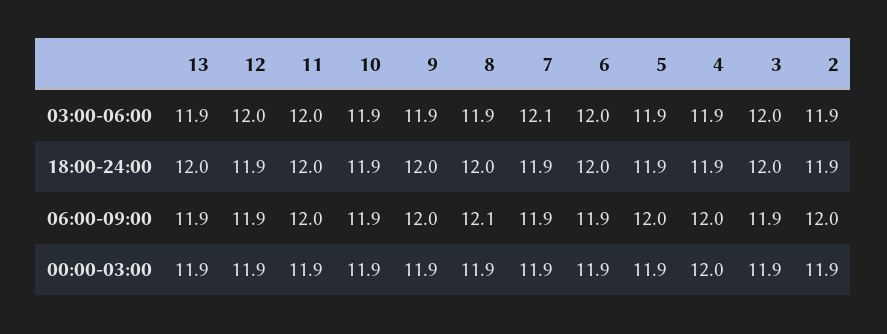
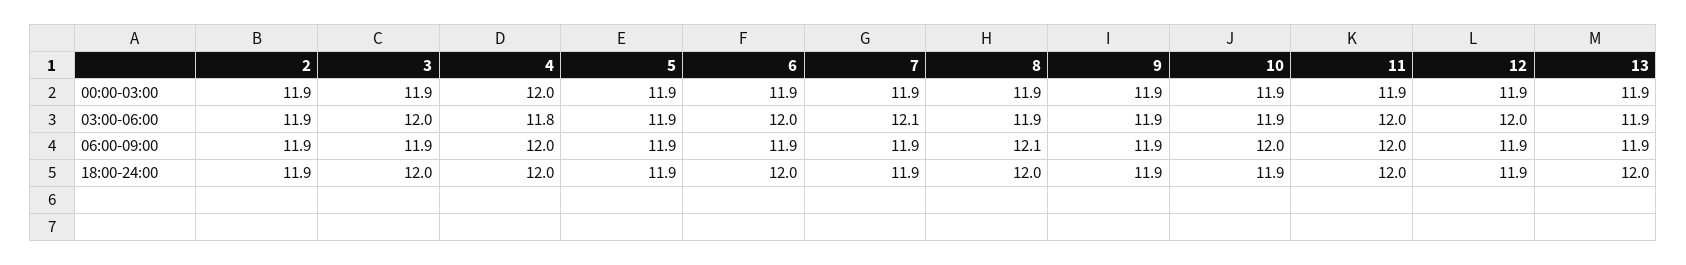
  {
    "13": {
      "03:00-06:00": 11.9,
      "18:00-24:00": 12,
      "06:00-09:00": 11.9,
      "00:00-03:00": 11.9
    },
    "12": {
      "03:00-06:00": 12,
      "18:00-24:00": 11.9,
      "06:00-09:00": 11.9,
      "00:00-03:00": 11.9
    },
    "11": {
      "03:00-06:00": 12,
      "18:00-24:00": 12,
      "06:00-09:00": 12,
      "00:00-03:00": 11.9
    },
    "10": {
      "03:00-06:00": 11.9,
      "18:00-24:00": 11.9,
-     "06:00-09:00": 11.9,
+     "06:00-09:00": 12,
      "00:00-03:00": 11.9
    },
    "9": {
      "03:00-06:00": 11.9,
-     "18:00-24:00": 12,
+     "18:00-24:00": 11.9,
-     "06:00-09:00": 12,
+     "06:00-09:00": 11.9,
      "00:00-03:00": 11.9
    },
    "8": {
      "03:00-06:00": 11.9,
      "18:00-24:00": 12,
      "06:00-09:00": 12.1,
      "00:00-03:00": 11.9
    },
    "7": {
      "03:00-06:00": 12.1,
      "18:00-24:00": 11.9,
      "06:00-09:00": 11.9,
      "00:00-03:00": 11.9
    },
    "6": {
      "03:00-06:00": 12,
      "18:00-24:00": 12,
      "06:00-09:00": 11.9,
      "00:00-03:00": 11.9
    },
    "5": {
      "03:00-06:00": 11.9,
      "18:00-24:00": 11.9,
-     "06:00-09:00": 12,
+     "06:00-09:00": 11.9,
      "00:00-03:00": 11.9
    },
    "4": {
-     "03:00-06:00": 11.9,
+     "03:00-06:00": 11.8,
-     "18:00-24:00": 11.9,
+     "18:00-24:00": 12,
      "06:00-09:00": 12,
      "00:00-03:00": 12
    },
    "3": {
      "03:00-06:00": 12,
      "18:00-24:00": 12,
      "06:00-09:00": 11.9,
      "00:00-03:00": 11.9
    },
    "2": {
      "03:00-06:00": 11.9,
      "18:00-24:00": 11.9,
-     "06:00-09:00": 12,
+     "06:00-09:00": 11.9,
      "00:00-03:00": 11.9
    }
  }

